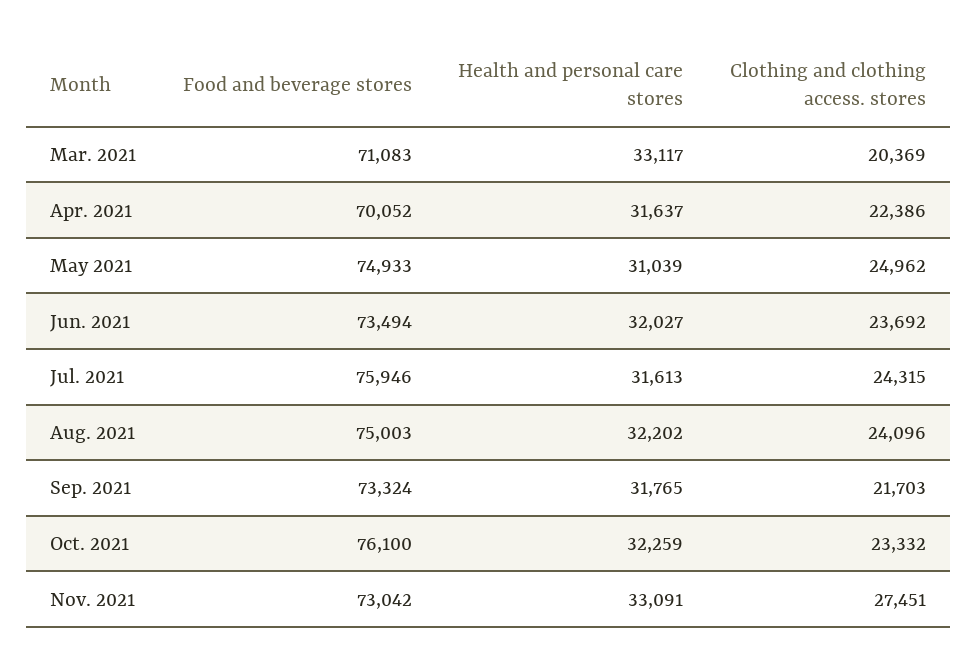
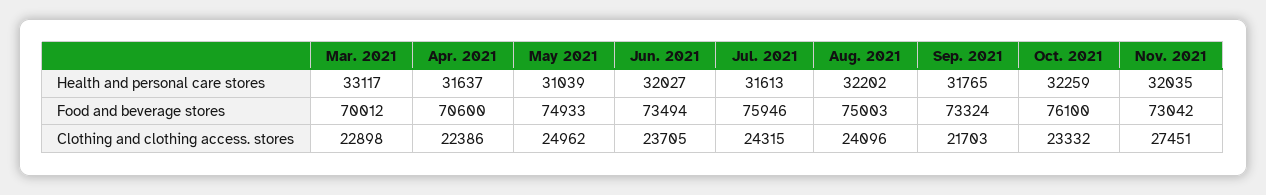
  {
    "Food and beverage stores": {
-     "Mar. 2021": 71083,
+     "Mar. 2021": 70012,
-     "Apr. 2021": 70052,
+     "Apr. 2021": 70600,
      "May 2021": 74933,
      "Jun. 2021": 73494,
      "Jul. 2021": 75946,
      "Aug. 2021": 75003,
      "Sep. 2021": 73324,
      "Oct. 2021": 76100,
      "Nov. 2021": 73042
    },
    "Health and personal care stores": {
      "Mar. 2021": 33117,
      "Apr. 2021": 31637,
      "May 2021": 31039,
      "Jun. 2021": 32027,
      "Jul. 2021": 31613,
      "Aug. 2021": 32202,
      "Sep. 2021": 31765,
      "Oct. 2021": 32259,
-     "Nov. 2021": 33091
+     "Nov. 2021": 32035
    },
    "Clothing and clothing access. stores": {
-     "Mar. 2021": 20369,
+     "Mar. 2021": 22898,
      "Apr. 2021": 22386,
      "May 2021": 24962,
-     "Jun. 2021": 23692,
+     "Jun. 2021": 23705,
      "Jul. 2021": 24315,
      "Aug. 2021": 24096,
      "Sep. 2021": 21703,
      "Oct. 2021": 23332,
      "Nov. 2021": 27451
    }
  }

